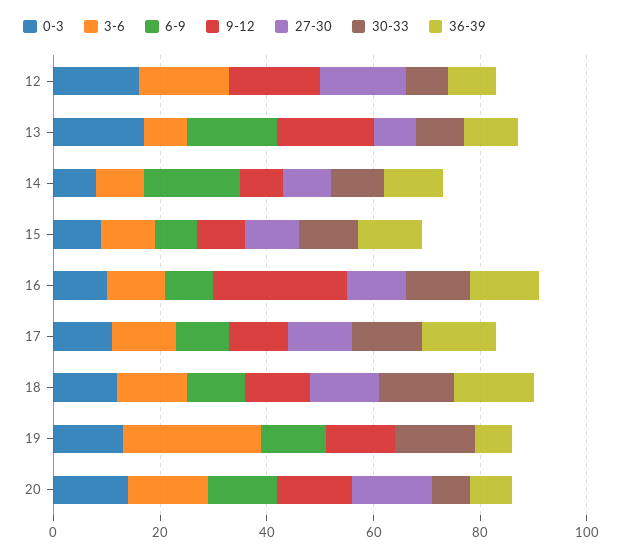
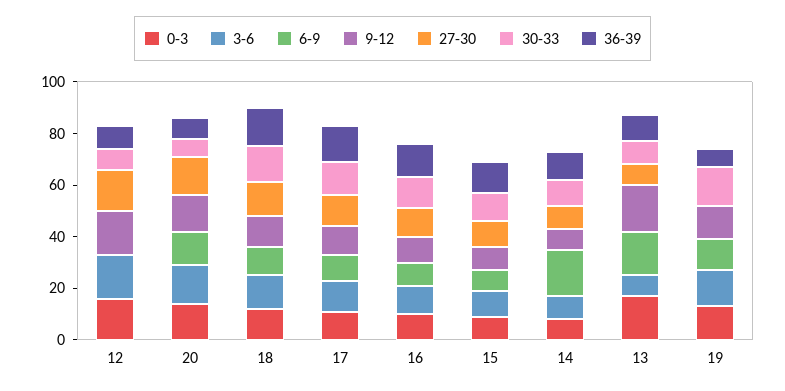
  {
    "0-3": {
      "12": 15,
      "13": 15,
      "14": 10,
      "15": 10,
      "16": 10,
      "17": 10,
      "18": 10,
      "19": 15,
      "20": 15
    },
    "3-6": {
      "12": 15,
      "13": 10,
      "14": 10,
      "15": 10,
      "16": 10,
      "17": 10,
      "18": 15,
-     "19": 25,
+     "19": 15,
      "20": 15
    },
    "6-9": {
      "12": 0,
      "13": 15,
      "14": 20,
      "15": 10,
      "16": 10,
      "17": 10,
      "18": 10,
      "19": 10,
      "20": 15
    },
    "9-12": {
      "12": 15,
      "13": 20,
      "14": 10,
      "15": 10,
-     "16": 25,
+     "16": 10,
      "17": 10,
      "18": 10,
      "19": 15,
      "20": 15
    },
    "27-30": {
      "12": 15,
      "13": 10,
      "14": 10,
      "15": 10,
      "16": 10,
      "17": 10,
      "18": 15,
      "19": 0,
      "20": 15
    },
    "30-33": {
      "12": 10,
      "13": 10,
      "14": 10,
      "15": 10,
      "16": 10,
      "17": 15,
      "18": 15,
      "19": 15,
      "20": 5
    },
    "36-39": {
      "12": 10,
      "13": 10,
      "14": 10,
      "15": 10,
      "16": 15,
      "17": 15,
      "18": 15,
      "19": 5,
      "20": 10
    }
  }

